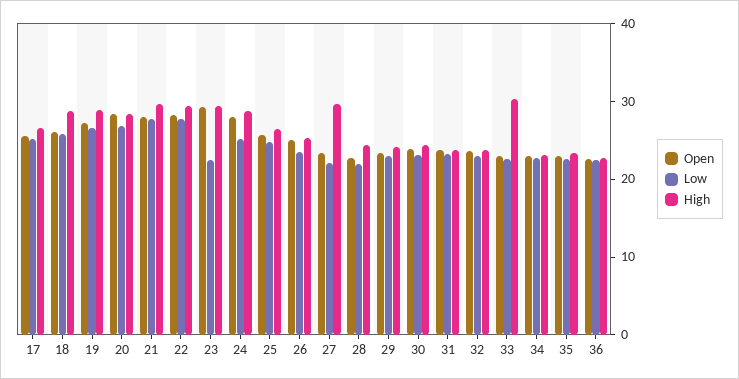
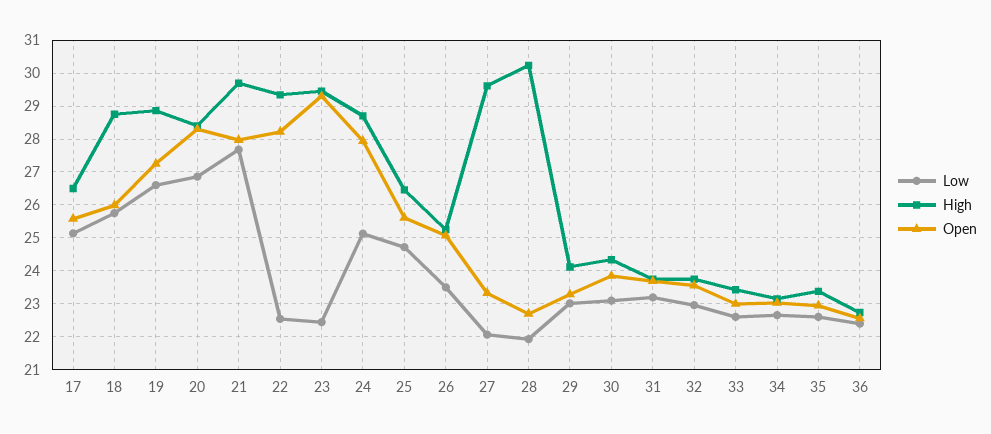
  {
    "Open": {
      "17": 25.6,
      "18": 26,
      "19": 27.2,
      "20": 28.4,
      "21": 28,
      "22": 28.2,
      "23": 29.4,
      "24": 28,
      "25": 25.6,
      "26": 25,
      "27": 23.4,
      "28": 22.8,
      "29": 23.2,
      "30": 23.8,
      "31": 23.6,
      "32": 23.6,
      "33": 23,
      "34": 23,
      "35": 23,
      "36": 22.6
    },
    "Low": {
      "17": 25.2,
      "18": 25.8,
      "19": 26.6,
      "20": 26.8,
      "21": 27.6,
-     "22": 28,
+     "22": 22.6,
      "23": 22.4,
      "24": 25.2,
      "25": 24.8,
      "26": 23.6,
      "27": 22,
      "28": 22,
      "29": 23,
      "30": 23.2,
      "31": 23.2,
      "32": 23,
      "33": 22.6,
      "34": 22.6,
      "35": 22.6,
      "36": 22.4
    },
    "High": {
      "17": 26.6,
      "18": 28.8,
      "19": 28.8,
      "20": 28.4,
      "21": 29.6,
      "22": 29.4,
      "23": 29.4,
      "24": 28.8,
      "25": 26.4,
      "26": 25.2,
      "27": 29.6,
-     "28": 24,
+     "28": 30.2,
      "29": 24.2,
      "30": 24.4,
      "31": 23.8,
      "32": 23.8,
-     "33": 30,
+     "33": 23.4,
      "34": 23.2,
      "35": 23.4,
      "36": 22.8
    }
  }

